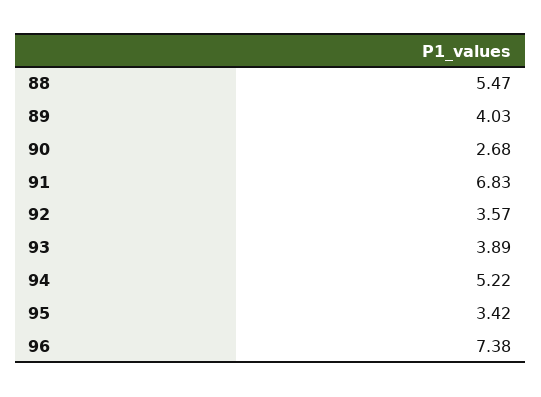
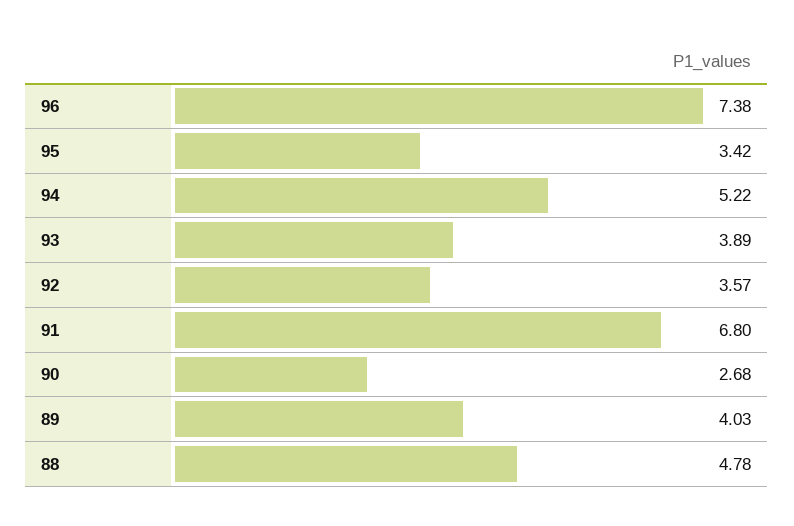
  {
-   "88": 5.47,
+   "88": 4.78,
    "89": 4.03,
    "90": 2.68,
-   "91": 6.83,
+   "91": 6.8,
    "92": 3.57,
    "93": 3.89,
    "94": 5.22,
    "95": 3.42,
    "96": 7.38
  }

